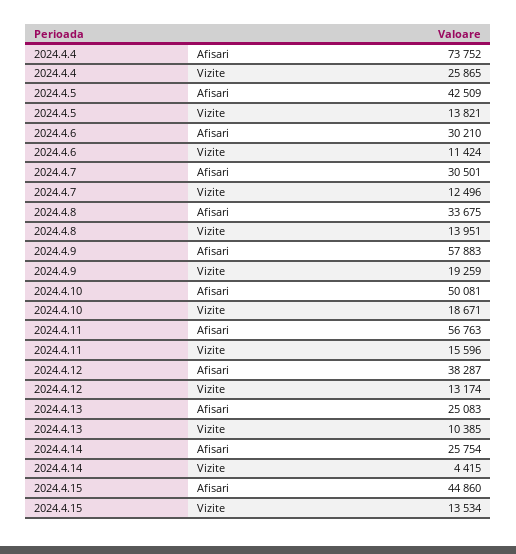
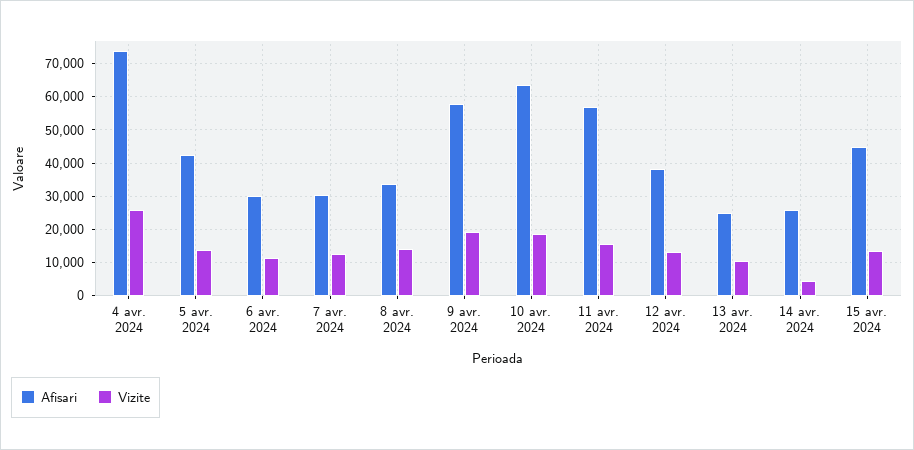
  {
    "Afisari": {
      "2024.4.4": 73752,
      "2024.4.5": 42509,
      "2024.4.6": 30210,
      "2024.4.7": 30501,
      "2024.4.8": 33675,
      "2024.4.9": 57883,
-     "2024.4.10": 50081,
+     "2024.4.10": 64000,
      "2024.4.11": 56763,
      "2024.4.12": 38287,
      "2024.4.13": 25083,
      "2024.4.14": 25754,
      "2024.4.15": 44860
    },
    "Vizite": {
      "2024.4.4": 25865,
      "2024.4.5": 13821,
      "2024.4.6": 11424,
      "2024.4.7": 12496,
      "2024.4.8": 13951,
      "2024.4.9": 19259,
      "2024.4.10": 18671,
      "2024.4.11": 15596,
      "2024.4.12": 13174,
      "2024.4.13": 10385,
      "2024.4.14": 4415,
      "2024.4.15": 13534
    }
  }

